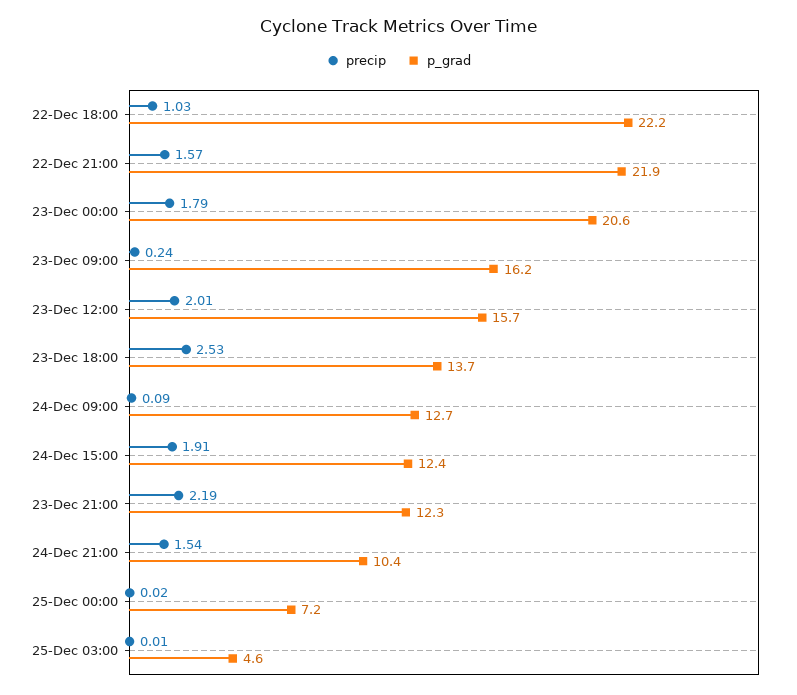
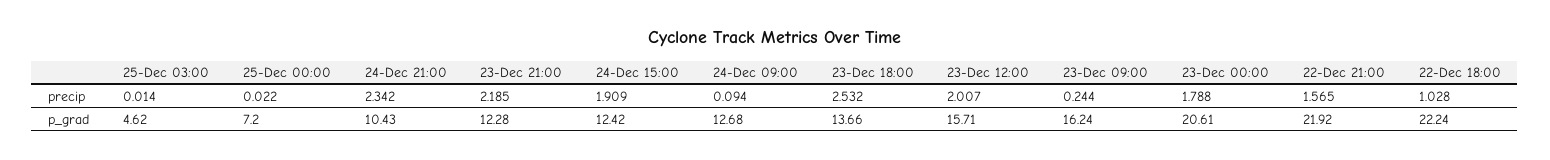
  {
    "precip": {
      "22-Dec 18:00": 1.028,
      "22-Dec 21:00": 1.565,
      "23-Dec 00:00": 1.788,
      "23-Dec 09:00": 0.244,
      "23-Dec 12:00": 2.007,
      "23-Dec 18:00": 2.532,
      "24-Dec 09:00": 0.094,
      "24-Dec 15:00": 1.909,
      "23-Dec 21:00": 2.185,
-     "24-Dec 21:00": 1.54,
+     "24-Dec 21:00": 2.342,
      "25-Dec 00:00": 0.022,
      "25-Dec 03:00": 0.014
    },
    "p_grad": {
      "22-Dec 18:00": 22.24,
      "22-Dec 21:00": 21.92,
      "23-Dec 00:00": 20.61,
      "23-Dec 09:00": 16.24,
      "23-Dec 12:00": 15.71,
      "23-Dec 18:00": 13.66,
      "24-Dec 09:00": 12.68,
      "24-Dec 15:00": 12.42,
      "23-Dec 21:00": 12.28,
      "24-Dec 21:00": 10.43,
      "25-Dec 00:00": 7.2,
      "25-Dec 03:00": 4.62
    }
  }

